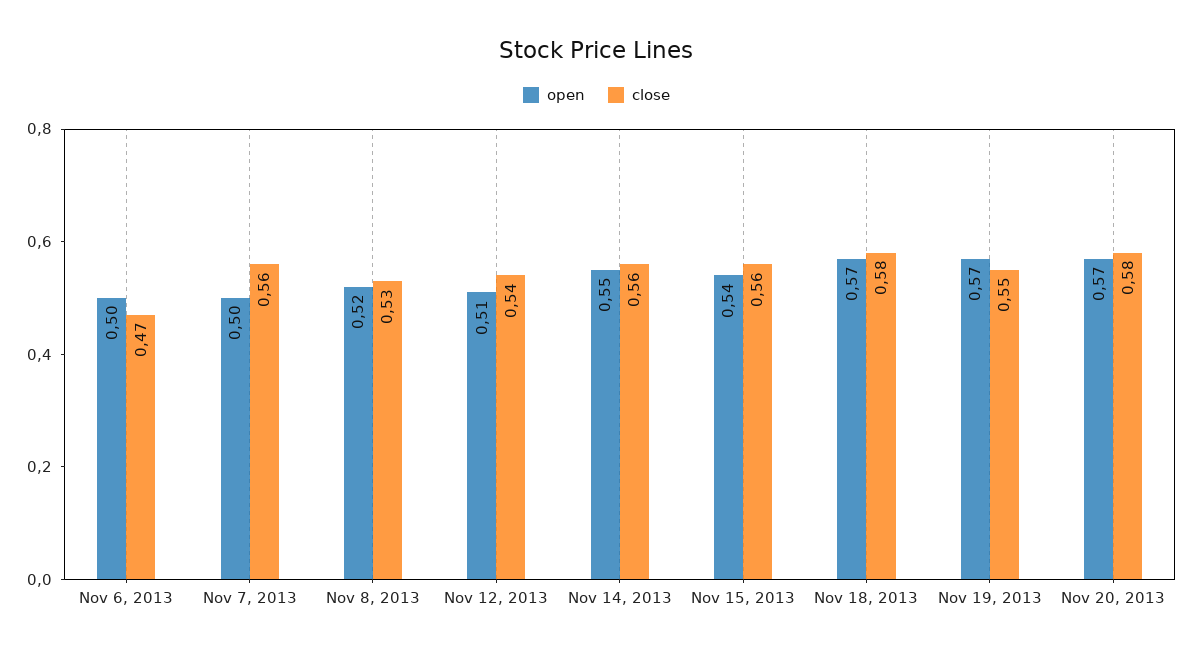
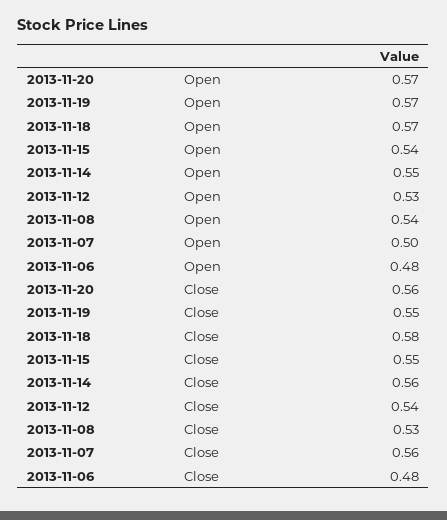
  {
    "open": {
-     "Nov 6, 2013": 0.5,
+     "Nov 6, 2013": 0.48,
      "Nov 7, 2013": 0.5,
-     "Nov 8, 2013": 0.52,
+     "Nov 8, 2013": 0.54,
-     "Nov 12, 2013": 0.51,
+     "Nov 12, 2013": 0.53,
      "Nov 14, 2013": 0.55,
      "Nov 15, 2013": 0.54,
      "Nov 18, 2013": 0.57,
      "Nov 19, 2013": 0.57,
      "Nov 20, 2013": 0.57
    },
    "close": {
-     "Nov 6, 2013": 0.47,
+     "Nov 6, 2013": 0.48,
      "Nov 7, 2013": 0.56,
      "Nov 8, 2013": 0.53,
      "Nov 12, 2013": 0.54,
      "Nov 14, 2013": 0.56,
-     "Nov 15, 2013": 0.56,
+     "Nov 15, 2013": 0.55,
      "Nov 18, 2013": 0.58,
      "Nov 19, 2013": 0.55,
-     "Nov 20, 2013": 0.58
+     "Nov 20, 2013": 0.56
    }
  }

